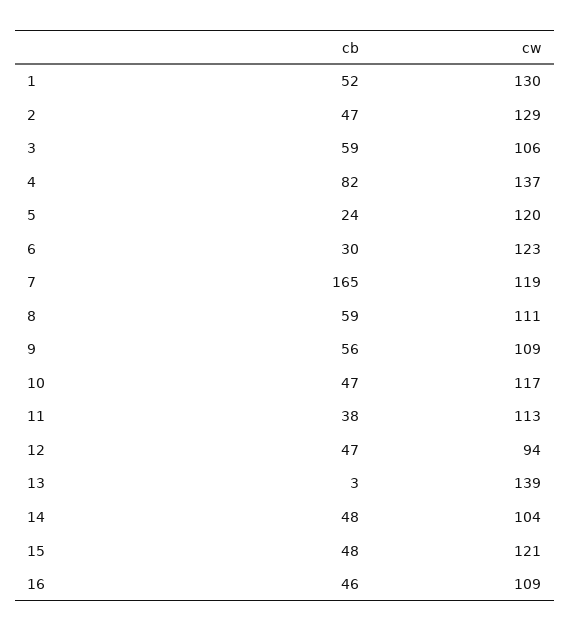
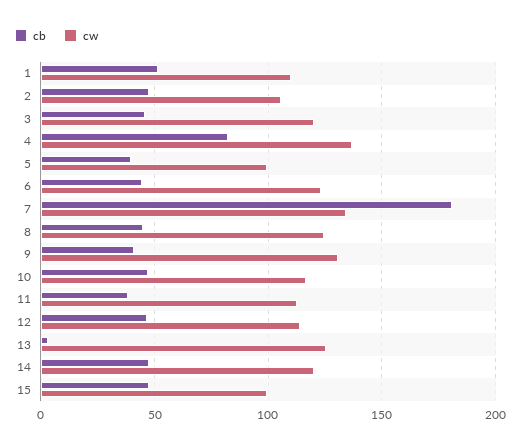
  {
    "cb": {
      "1": 52,
      "2": 47,
-     "3": 59,
+     "3": 45,
      "4": 82,
-     "5": 24,
+     "5": 40,
-     "6": 30,
+     "6": 45,
-     "7": 165,
+     "7": 180,
-     "8": 59,
+     "8": 45,
-     "9": 56,
+     "9": 40,
      "10": 47,
      "11": 38,
      "12": 47,
      "13": 3,
      "14": 48,
-     "15": 48,
+     "15": 48
-     "16": 46
    },
    "cw": {
-     "1": 130,
+     "1": 110,
-     "2": 129,
+     "2": 105,
-     "3": 106,
+     "3": 120,
      "4": 137,
-     "5": 120,
+     "5": 100,
      "6": 123,
-     "7": 119,
+     "7": 135,
-     "8": 111,
+     "8": 125,
-     "9": 109,
+     "9": 130,
      "10": 117,
      "11": 113,
-     "12": 94,
+     "12": 115,
-     "13": 139,
+     "13": 125,
-     "14": 104,
+     "14": 120,
-     "15": 121,
+     "15": 100
-     "16": 109
    }
  }

